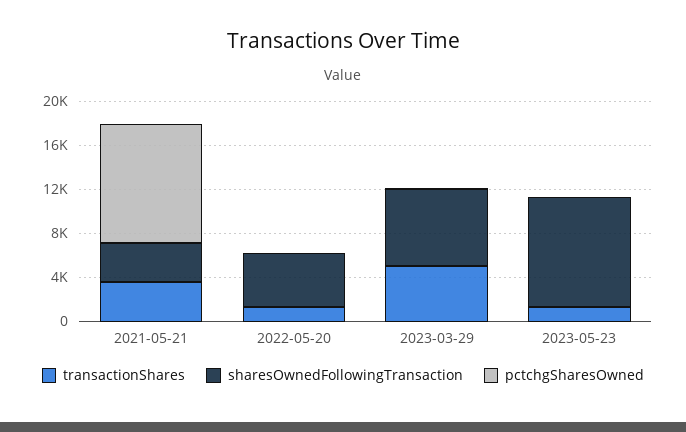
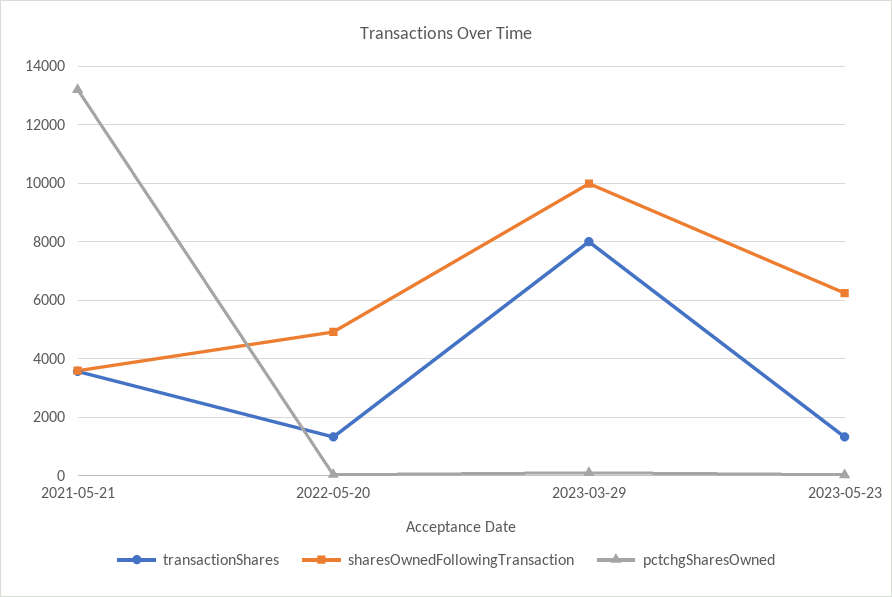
  {
    "transactionShares": {
      "2021-05-21": 3500,
      "2022-05-20": 1250,
-     "2023-03-29": 5000,
+     "2023-03-29": 8000,
      "2023-05-23": 1250
    },
    "sharesOwnedFollowingTransaction": {
      "2021-05-21": 3500,
      "2022-05-20": 5000,
-     "2023-03-29": 7000,
+     "2023-03-29": 10000,
-     "2023-05-23": 10000
+     "2023-05-23": 6250
    },
    "pctchgSharesOwned": {
-     "2021-05-21": 11000,
+     "2021-05-21": 13250,
      "2022-05-20": 0,
      "2023-03-29": 0,
      "2023-05-23": 0
    }
  }

